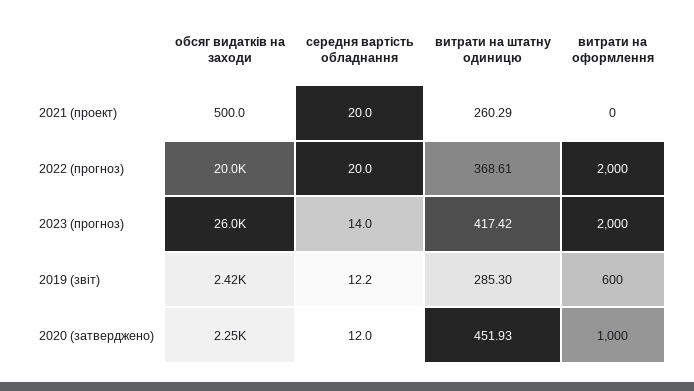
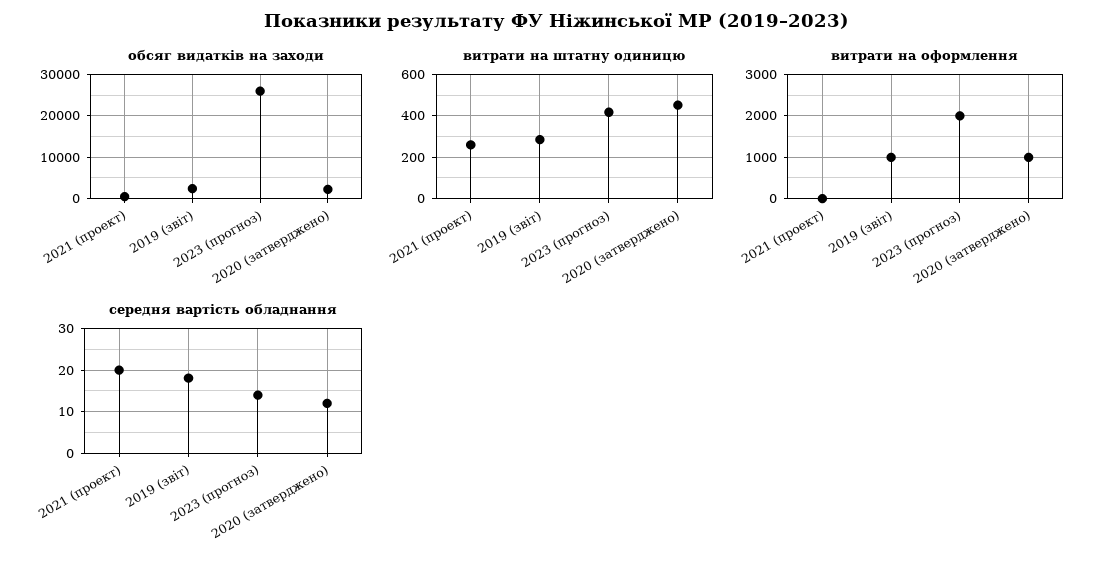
  {
    "обсяг видатків на заходи": {
      "2021 (проект)": 500,
-     "2022 (прогноз)": 20000,
      "2023 (прогноз)": 26000,
      "2019 (звіт)": 2420,
      "2020 (затверджено)": 2250
    },
    "середня вартість обладнання": {
      "2021 (проект)": 20,
-     "2022 (прогноз)": 20,
      "2023 (прогноз)": 14,
-     "2019 (звіт)": 12.2,
+     "2019 (звіт)": 18,
      "2020 (затверджено)": 12
    },
    "витрати на штатну одиницю": {
      "2021 (проект)": 260.29,
-     "2022 (прогноз)": 368.61,
      "2023 (прогноз)": 417.42,
      "2019 (звіт)": 285.3,
      "2020 (затверджено)": 451.93
    },
    "витрати на оформлення": {
      "2021 (проект)": 0,
-     "2022 (прогноз)": 2000,
      "2023 (прогноз)": 2000,
-     "2019 (звіт)": 600,
+     "2019 (звіт)": 1000,
      "2020 (затверджено)": 1000
    }
  }

